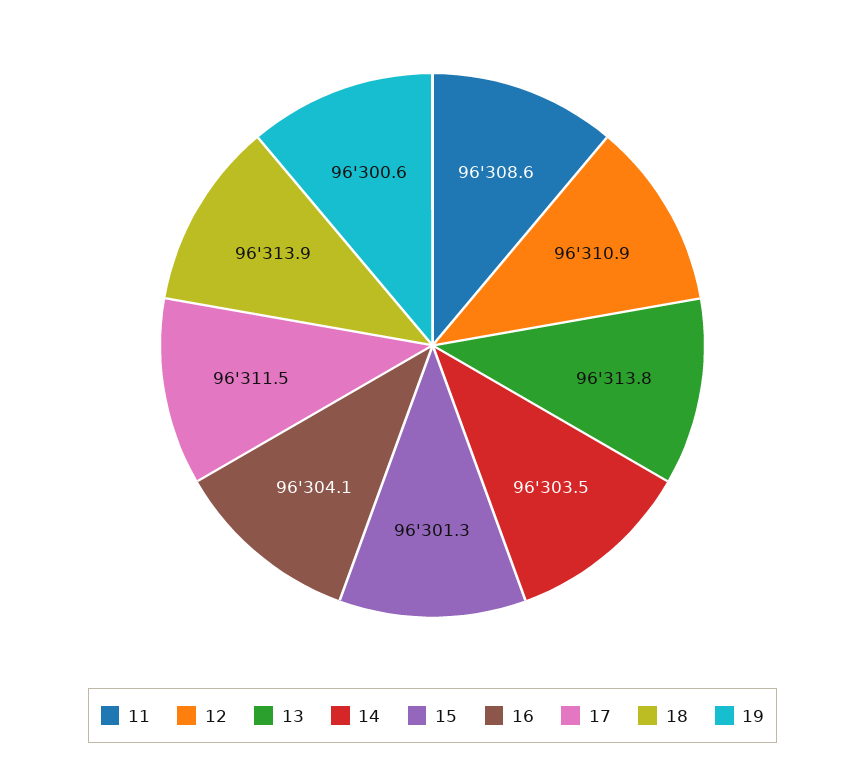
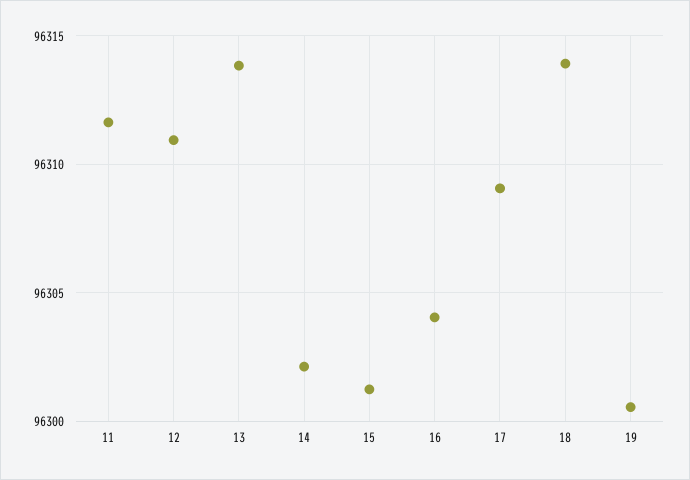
  {
-   "11": 96308.6,
+   "11": 96311.5,
    "12": 96310.9,
    "13": 96313.8,
-   "14": 96303.5,
+   "14": 96302,
    "15": 96301.3,
    "16": 96304.1,
-   "17": 96311.5,
+   "17": 96309,
    "18": 96313.9,
    "19": 96300.6
  }

